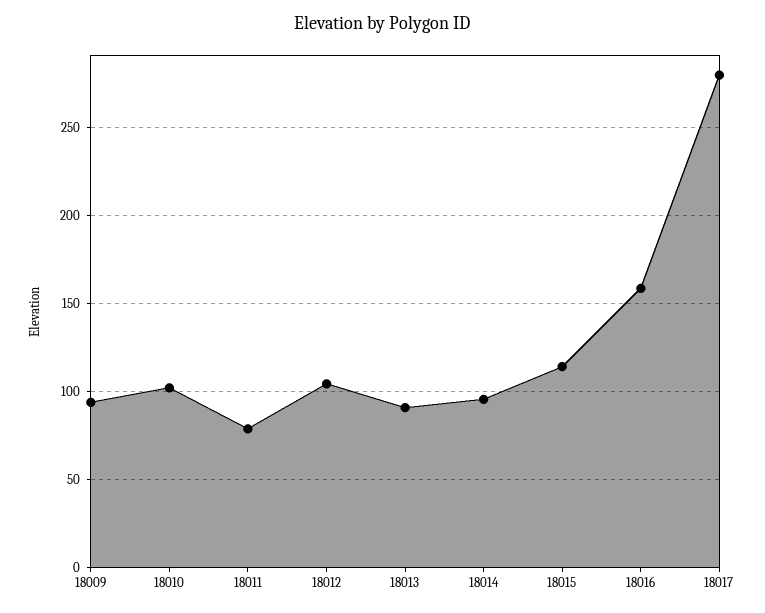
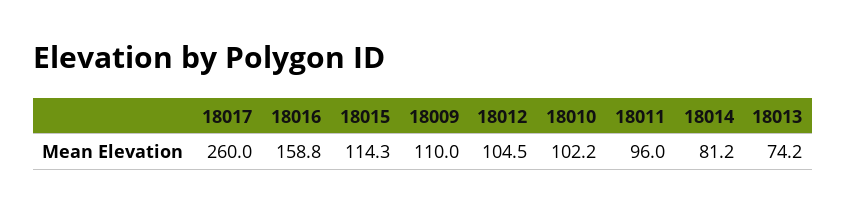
  {
-   "18009": 95,
+   "18009": 110,
    "18010": 102.2,
-   "18011": 80,
+   "18011": 96,
    "18012": 104.5,
-   "18013": 90,
+   "18013": 74.2,
-   "18014": 95,
+   "18014": 81.2,
    "18015": 114.3,
    "18016": 158.8,
-   "18017": 280
+   "18017": 260
  }

